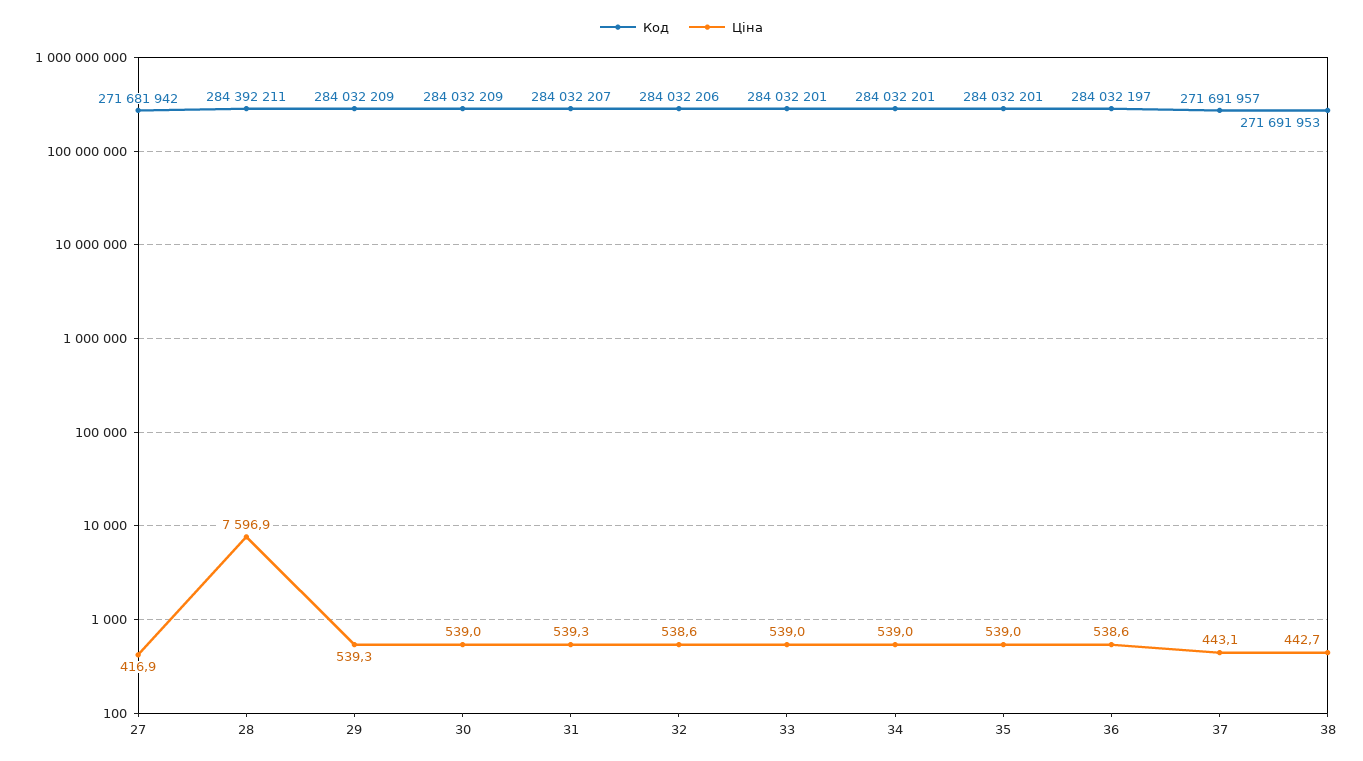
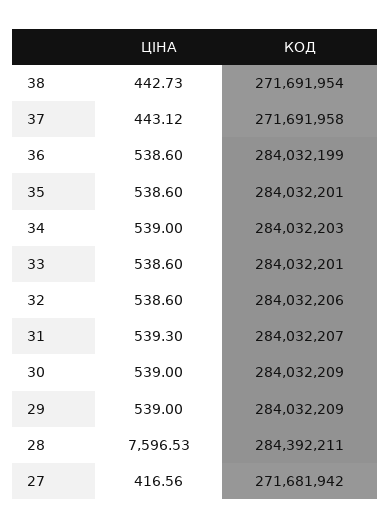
  {
    "Код": {
      "27": 271681942,
      "28": 284392211,
      "29": 284032209,
      "30": 284032209,
      "31": 284032207,
      "32": 284032206,
      "33": 284032201,
-     "34": 284032201,
+     "34": 284032203,
      "35": 284032201,
-     "36": 284032197,
+     "36": 284032199,
-     "37": 271691957,
+     "37": 271691958,
-     "38": 271691953
+     "38": 271691954
    },
    "Ціна": {
-     "27": 416.9,
+     "27": 416.56,
-     "28": 7596.9,
+     "28": 7596.53,
-     "29": 539.3,
+     "29": 539,
      "30": 539,
      "31": 539.3,
      "32": 538.6,
-     "33": 539,
+     "33": 538.6,
      "34": 539,
-     "35": 539,
+     "35": 538.6,
      "36": 538.6,
      "37": 443.12,
      "38": 442.73
    }
  }

